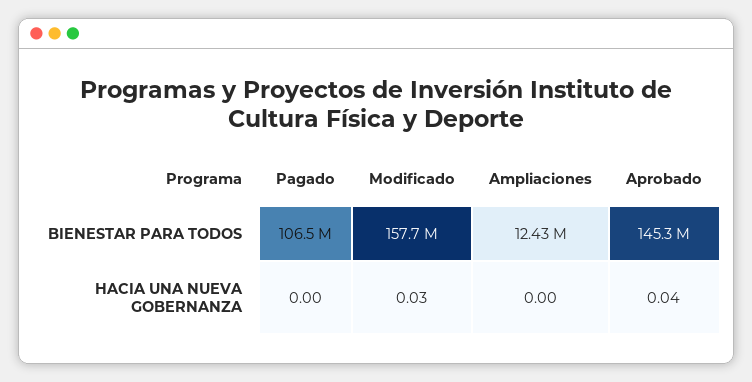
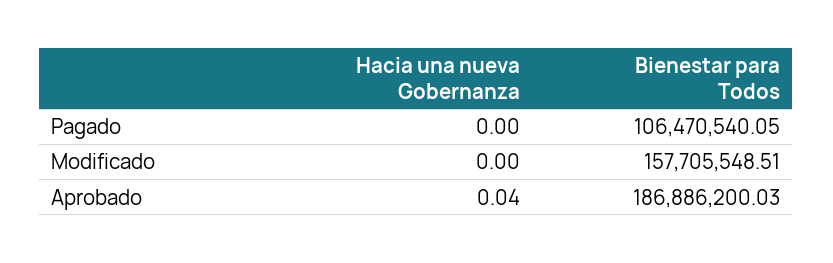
  {
    "Pagado": {
      "BIENESTAR PARA TODOS": 106470540.05,
      "HACIA UNA NUEVA GOBERNANZA": 0
    },
    "Modificado": {
      "BIENESTAR PARA TODOS": 157705548.51,
-     "HACIA UNA NUEVA GOBERNANZA": 0.03
+     "HACIA UNA NUEVA GOBERNANZA": 0
    },
-   "Ampliaciones": {
-     "BIENESTAR PARA TODOS": 12430000,
-     "HACIA UNA NUEVA GOBERNANZA": 0
-   },
    "Aprobado": {
-     "BIENESTAR PARA TODOS": 145300000,
+     "BIENESTAR PARA TODOS": 186886200.03,
      "HACIA UNA NUEVA GOBERNANZA": 0.04
    }
  }

